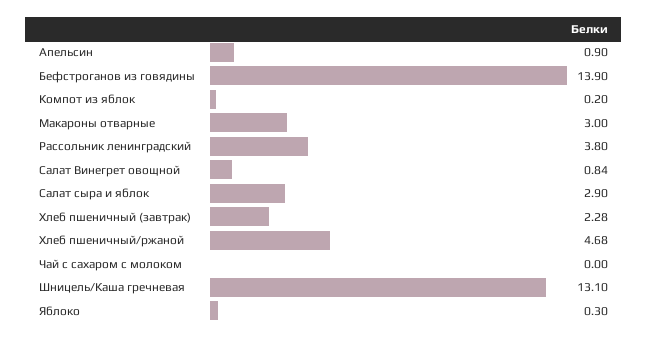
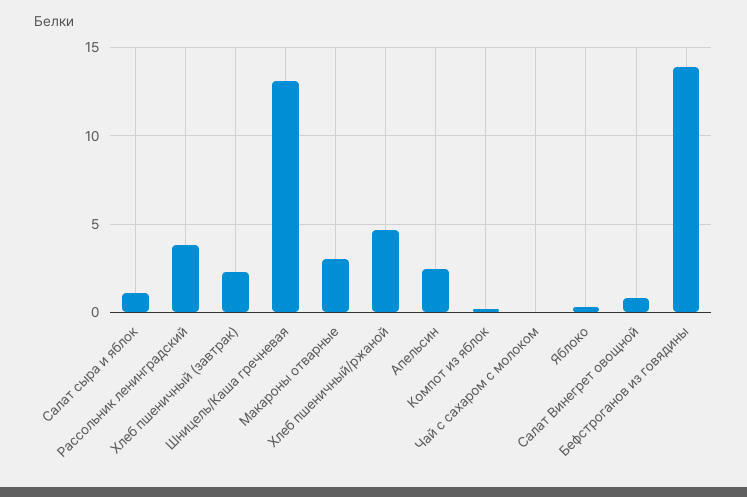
  {
-   "Апельсин": 0.9,
+   "Апельсин": 2.5,
    "Бефстроганов из говядины": 13.9,
    "Компот из яблок": 0.2,
    "Макароны отварные": 3,
    "Рассольник ленинградский": 3.8,
    "Салат Винегрет овощной": 0.84,
-   "Салат сыра и яблок": 2.9,
+   "Салат сыра и яблок": 1,
    "Хлеб пшеничный (завтрак)": 2.28,
    "Хлеб пшеничный/ржаной": 4.68,
    "Чай с сахаром с молоком": 0,
    "Шницель/Каша гречневая": 13.1,
    "Яблоко": 0.3
  }

